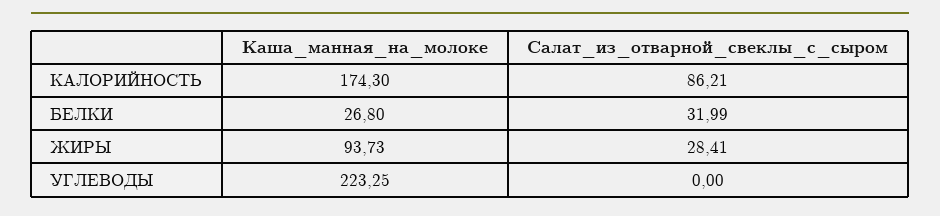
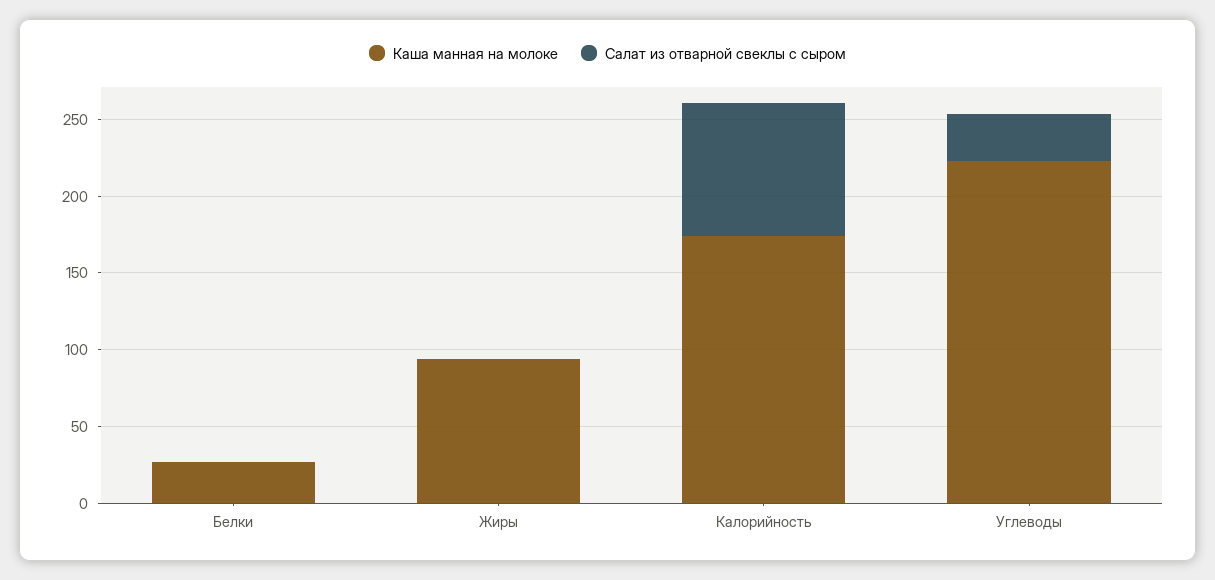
  {
    "Каша_манная_на_молоке": {
      "КАЛОРИЙНОСТЬ": 174.3,
      "БЕЛКИ": 26.8,
      "ЖИРЫ": 93.73,
      "УГЛЕВОДЫ": 223.25
    },
    "Салат_из_отварной_свеклы_с_сыром": {
      "КАЛОРИЙНОСТЬ": 86.21,
-     "БЕЛКИ": 31.99,
+     "БЕЛКИ": 0,
-     "ЖИРЫ": 28.41,
+     "ЖИРЫ": 0,
-     "УГЛЕВОДЫ": 0
+     "УГЛЕВОДЫ": 30
    }
  }

